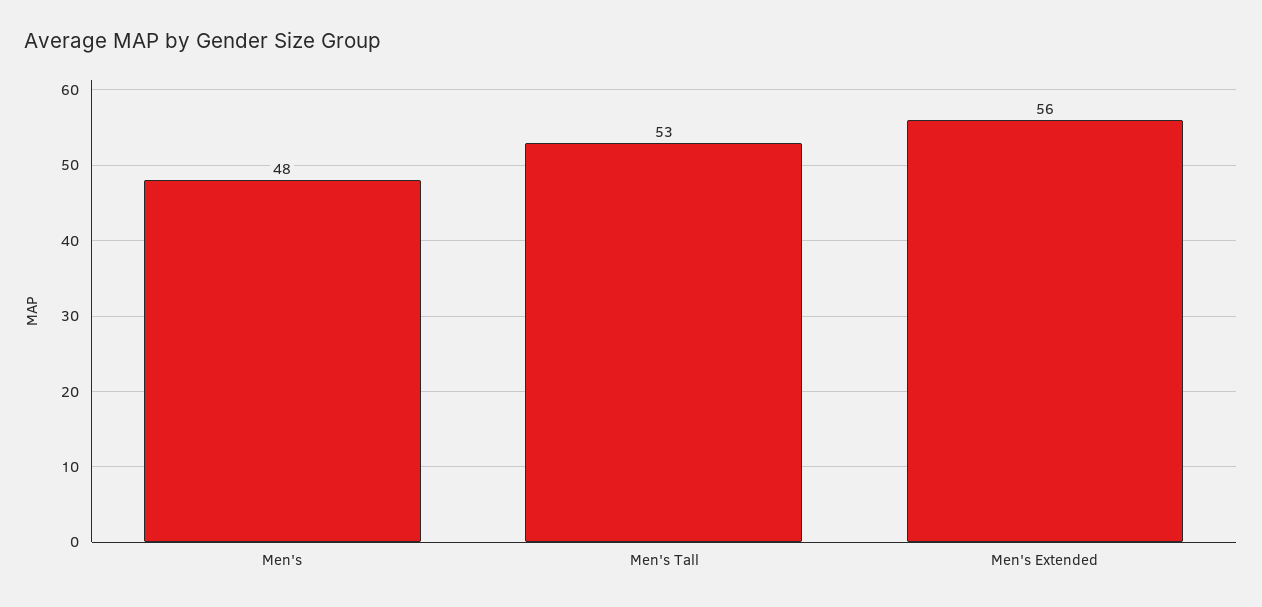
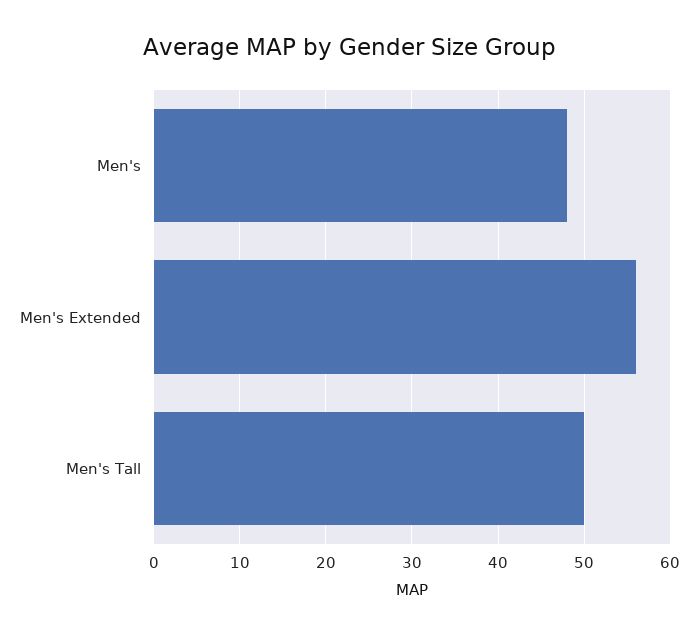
  {
    "Men's": 48,
-   "Men's Tall": 53,
+   "Men's Tall": 50,
    "Men's Extended": 56
  }

